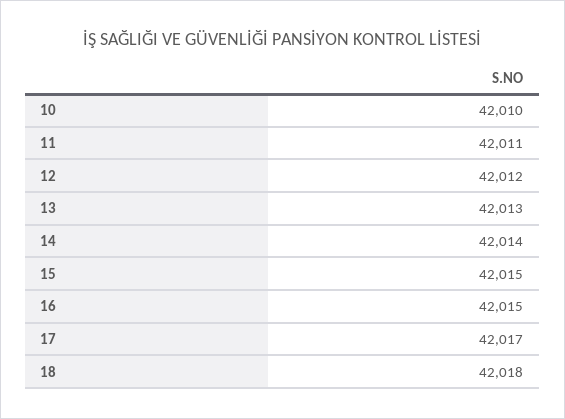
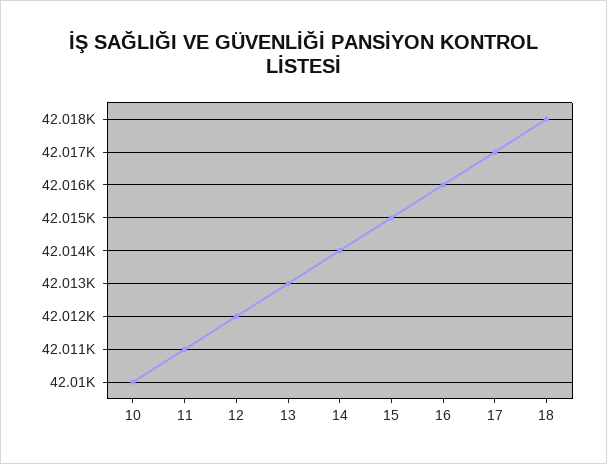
  {
    "10": 42010,
    "11": 42011,
    "12": 42012,
    "13": 42013,
    "14": 42014,
    "15": 42015,
-   "16": 42015,
+   "16": 42016,
    "17": 42017,
    "18": 42018
  }

